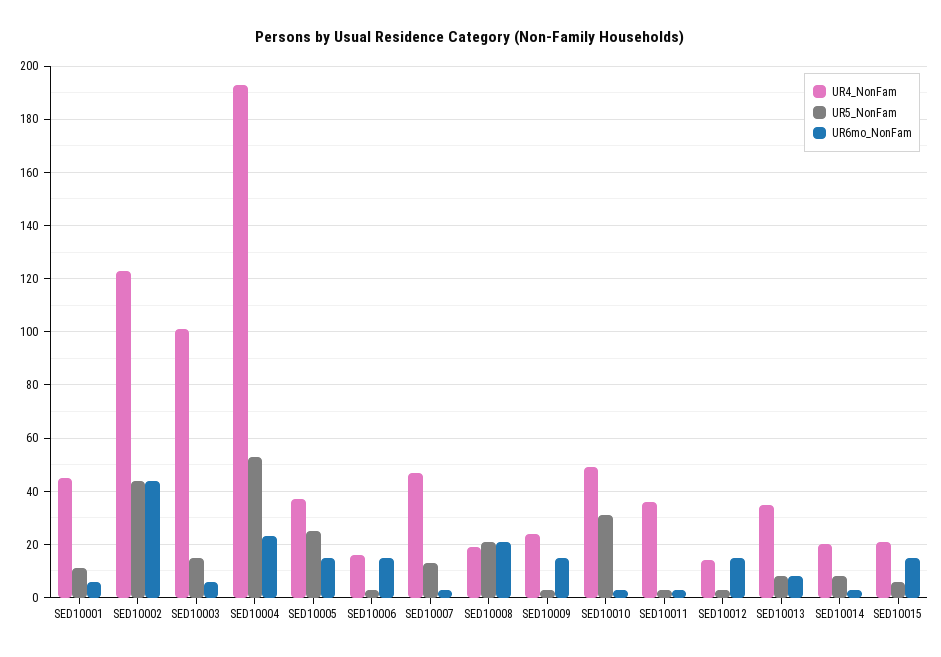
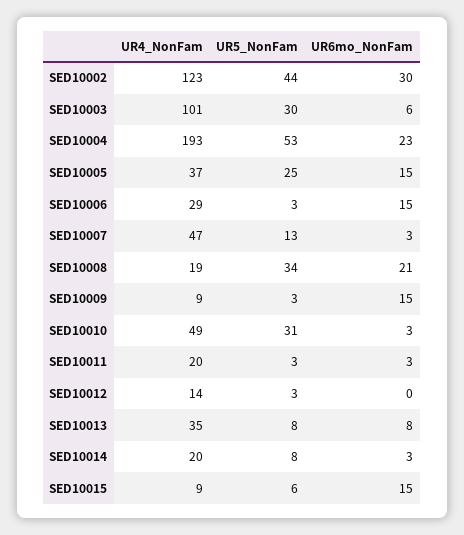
  {
    "UR4_NonFam": {
-     "SED10001": 45,
      "SED10002": 123,
      "SED10003": 101,
      "SED10004": 193,
      "SED10005": 37,
-     "SED10006": 15,
+     "SED10006": 29,
      "SED10007": 47,
      "SED10008": 19,
-     "SED10009": 25,
+     "SED10009": 9,
      "SED10010": 49,
-     "SED10011": 35,
+     "SED10011": 20,
      "SED10012": 14,
      "SED10013": 35,
      "SED10014": 20,
-     "SED10015": 20
+     "SED10015": 9
    },
    "UR5_NonFam": {
-     "SED10001": 10,
      "SED10002": 44,
-     "SED10003": 15,
+     "SED10003": 30,
      "SED10004": 53,
      "SED10005": 25,
      "SED10006": 3,
      "SED10007": 13,
-     "SED10008": 20,
+     "SED10008": 34,
      "SED10009": 3,
      "SED10010": 31,
      "SED10011": 3,
      "SED10012": 3,
      "SED10013": 8,
      "SED10014": 8,
      "SED10015": 6
    },
    "UR6mo_NonFam": {
-     "SED10001": 5,
-     "SED10002": 45,
+     "SED10002": 30,
      "SED10003": 6,
      "SED10004": 23,
      "SED10005": 15,
      "SED10006": 15,
      "SED10007": 3,
      "SED10008": 21,
      "SED10009": 15,
      "SED10010": 3,
      "SED10011": 3,
-     "SED10012": 15,
+     "SED10012": 0,
      "SED10013": 8,
      "SED10014": 3,
      "SED10015": 15
    }
  }

